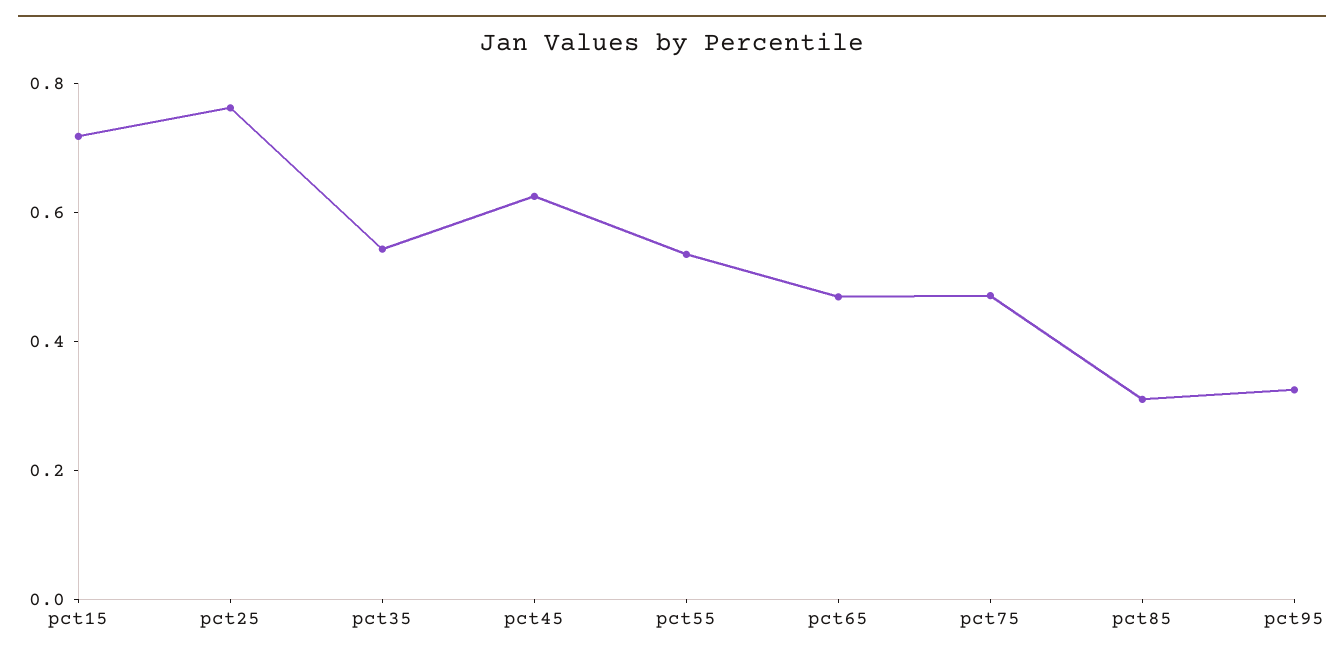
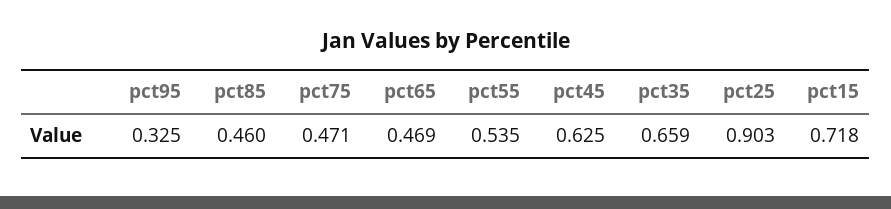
  {
    "pct15": 0.718,
-   "pct25": 0.75,
+   "pct25": 0.903,
-   "pct35": 0.55,
+   "pct35": 0.659,
    "pct45": 0.625,
    "pct55": 0.535,
    "pct65": 0.469,
    "pct75": 0.471,
-   "pct85": 0.3,
+   "pct85": 0.46,
    "pct95": 0.325
  }

